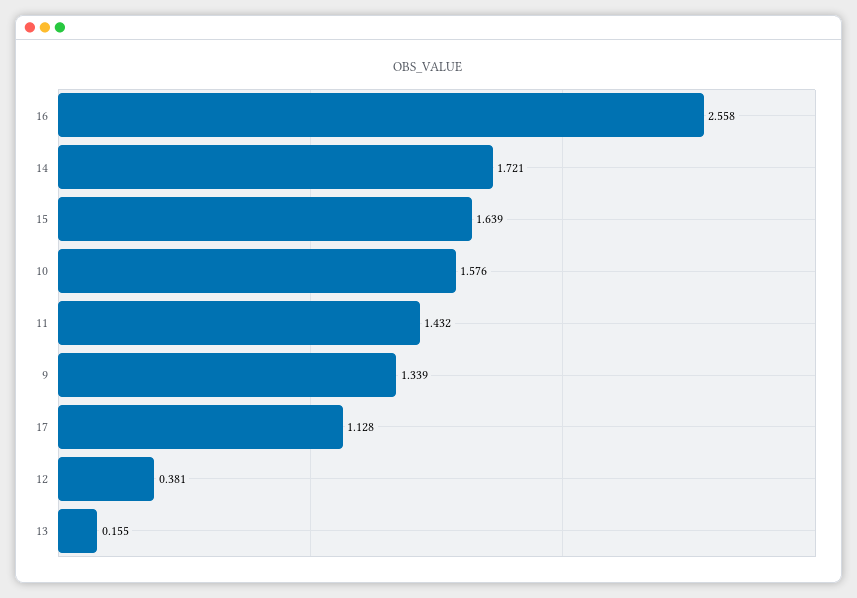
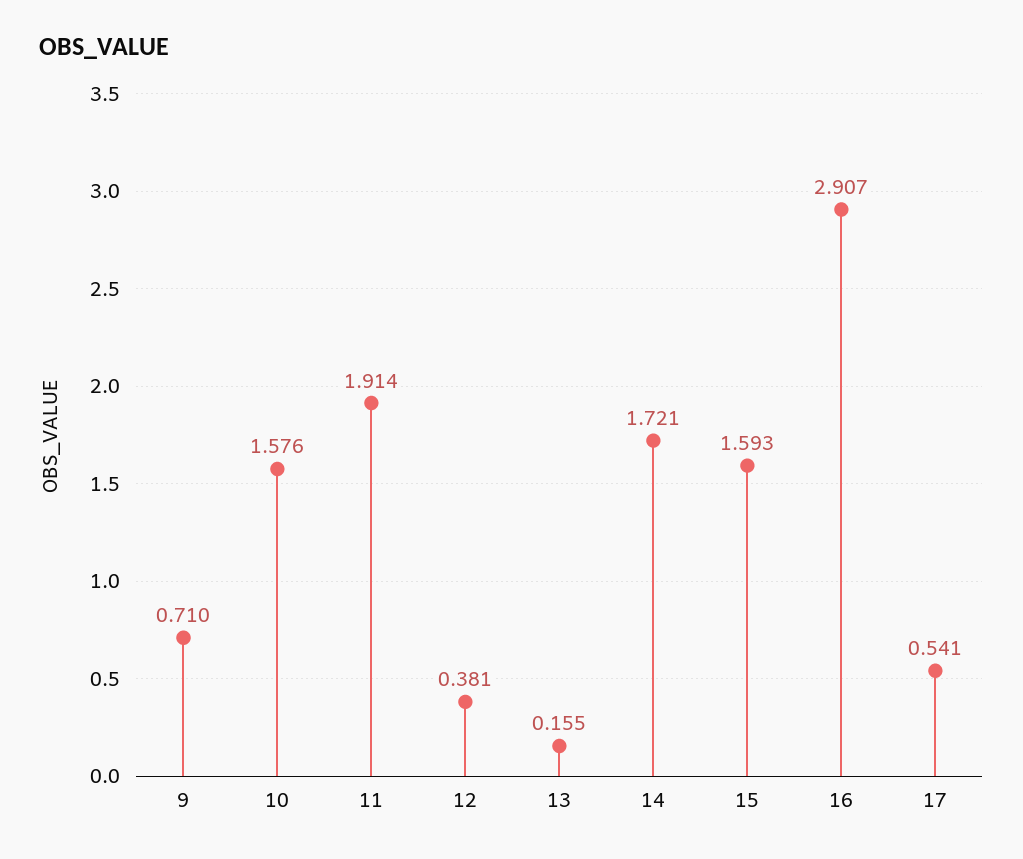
  {
-   "16": 2.558,
+   "16": 2.907,
    "14": 1.721,
-   "15": 1.639,
+   "15": 1.593,
    "10": 1.576,
-   "11": 1.432,
+   "11": 1.914,
-   "9": 1.339,
+   "9": 0.71,
-   "17": 1.128,
+   "17": 0.541,
    "12": 0.381,
    "13": 0.155
  }

